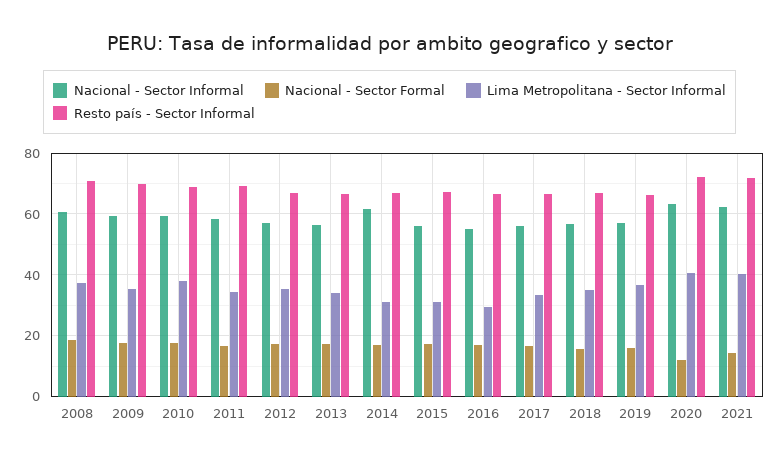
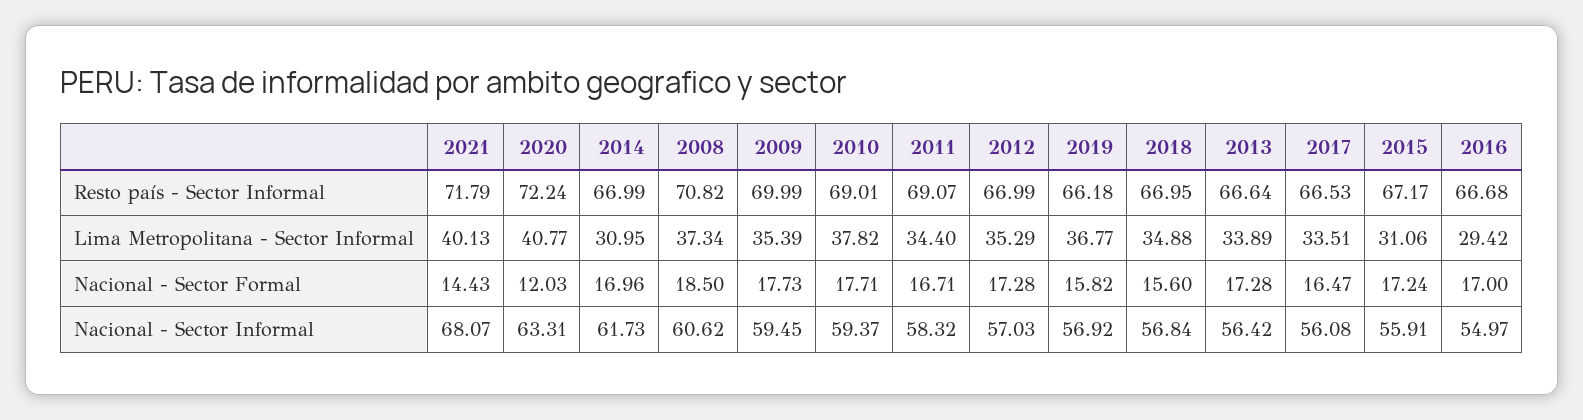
  {
    "Nacional - Sector Informal": {
      "2008": 60.62,
      "2009": 59.45,
      "2010": 59.37,
      "2011": 58.32,
      "2012": 57.03,
      "2013": 56.42,
      "2014": 61.73,
      "2015": 55.91,
      "2016": 54.97,
      "2017": 56.08,
      "2018": 56.84,
      "2019": 56.92,
      "2020": 63.31,
-     "2021": 62
+     "2021": 68.07
    },
    "Nacional - Sector Formal": {
      "2008": 18.5,
      "2009": 17.73,
      "2010": 17.71,
      "2011": 16.71,
      "2012": 17.28,
      "2013": 17.28,
      "2014": 16.96,
      "2015": 17.24,
      "2016": 17,
      "2017": 16.47,
      "2018": 15.6,
      "2019": 15.82,
      "2020": 12.03,
      "2021": 14.43
    },
    "Lima Metropolitana - Sector Informal": {
      "2008": 37.34,
      "2009": 35.39,
      "2010": 37.82,
      "2011": 34.4,
      "2012": 35.29,
      "2013": 33.89,
      "2014": 30.95,
      "2015": 31.06,
      "2016": 29.42,
      "2017": 33.51,
      "2018": 34.88,
      "2019": 36.77,
      "2020": 40.77,
      "2021": 40.13
    },
    "Resto país - Sector Informal": {
      "2008": 70.82,
      "2009": 69.99,
      "2010": 69.01,
      "2011": 69.07,
      "2012": 66.99,
      "2013": 66.64,
      "2014": 66.99,
      "2015": 67.17,
      "2016": 66.68,
      "2017": 66.53,
      "2018": 66.95,
      "2019": 66.18,
      "2020": 72.24,
      "2021": 71.79
    }
  }

